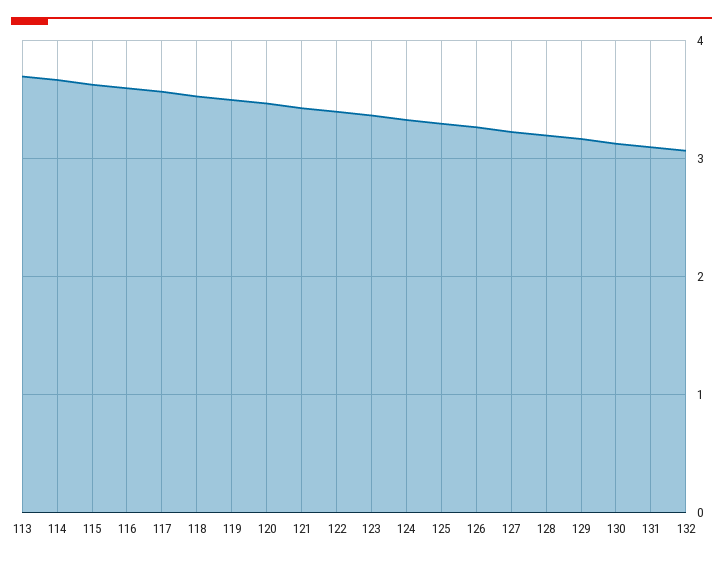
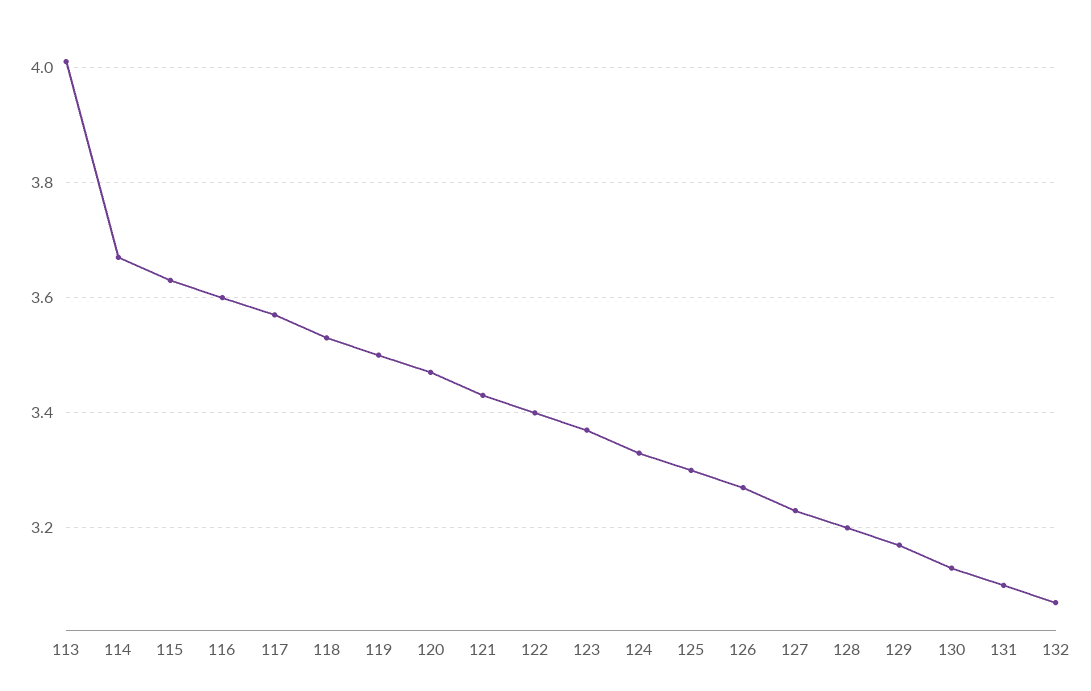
  {
-   "113": 3.7,
+   "113": 4,
    "114": 3.65,
    "115": 3.65,
    "116": 3.6,
    "117": 3.55,
    "118": 3.55,
    "119": 3.5,
    "120": 3.45,
    "121": 3.45,
    "122": 3.4,
    "123": 3.35,
    "124": 3.35,
    "125": 3.3,
    "126": 3.25,
    "127": 3.25,
    "128": 3.2,
    "129": 3.15,
    "130": 3.15,
    "131": 3.1,
    "132": 3.05
  }

